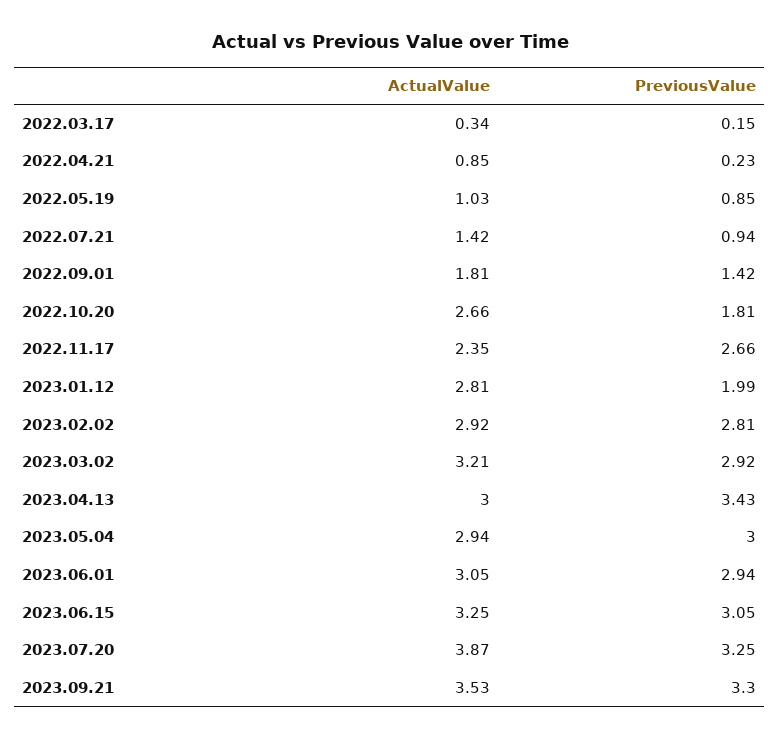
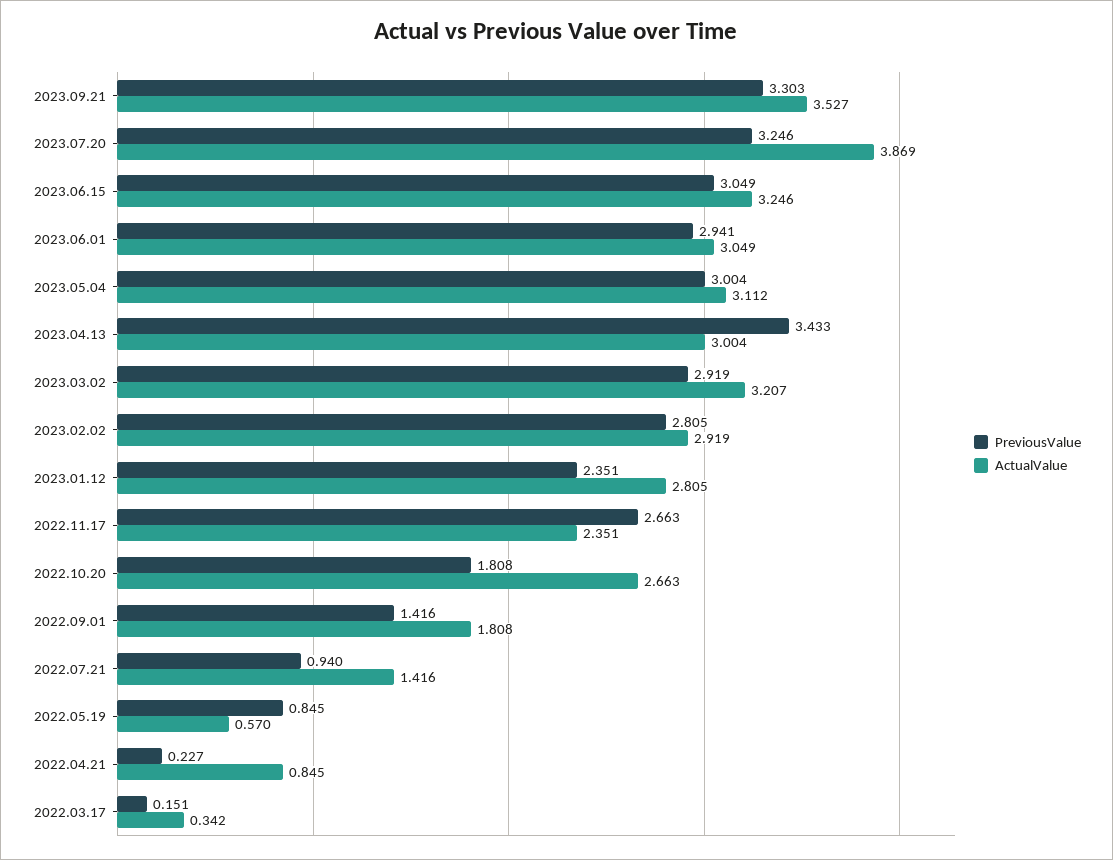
  {
    "ActualValue": {
      "2022.03.17": 0.342,
      "2022.04.21": 0.845,
-     "2022.05.19": 1.03,
+     "2022.05.19": 0.57,
      "2022.07.21": 1.416,
      "2022.09.01": 1.808,
      "2022.10.20": 2.663,
      "2022.11.17": 2.351,
      "2023.01.12": 2.805,
      "2023.02.02": 2.919,
      "2023.03.02": 3.207,
      "2023.04.13": 3.004,
-     "2023.05.04": 2.94,
+     "2023.05.04": 3.112,
      "2023.06.01": 3.049,
      "2023.06.15": 3.246,
      "2023.07.20": 3.869,
      "2023.09.21": 3.527
    },
    "PreviousValue": {
      "2022.03.17": 0.151,
      "2022.04.21": 0.227,
      "2022.05.19": 0.845,
      "2022.07.21": 0.94,
      "2022.09.01": 1.416,
      "2022.10.20": 1.808,
      "2022.11.17": 2.663,
-     "2023.01.12": 1.99,
+     "2023.01.12": 2.351,
      "2023.02.02": 2.805,
      "2023.03.02": 2.919,
      "2023.04.13": 3.433,
      "2023.05.04": 3.004,
      "2023.06.01": 2.941,
      "2023.06.15": 3.049,
      "2023.07.20": 3.246,
      "2023.09.21": 3.303
    }
  }

